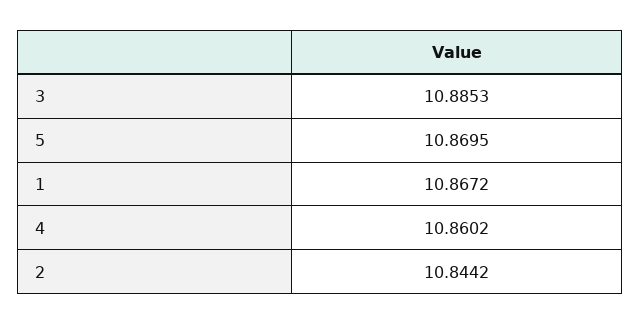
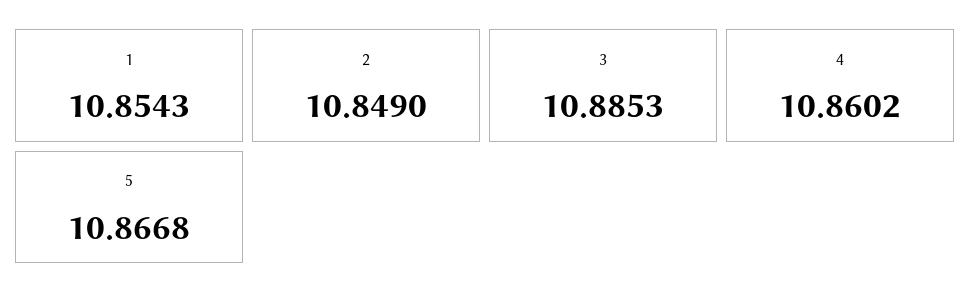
  {
    "3": 10.8853,
-   "5": 10.8695,
+   "5": 10.8668,
-   "1": 10.8672,
+   "1": 10.8543,
    "4": 10.8602,
-   "2": 10.8442
+   "2": 10.849
  }

